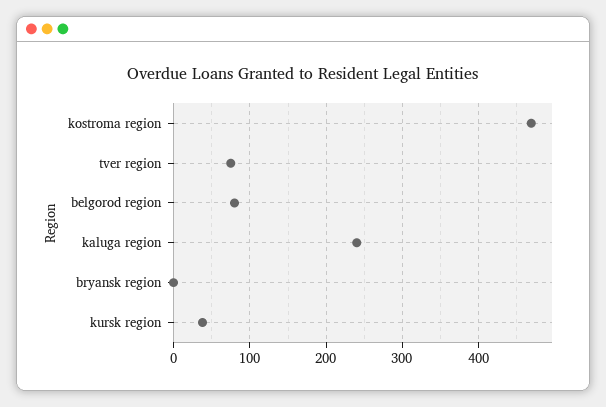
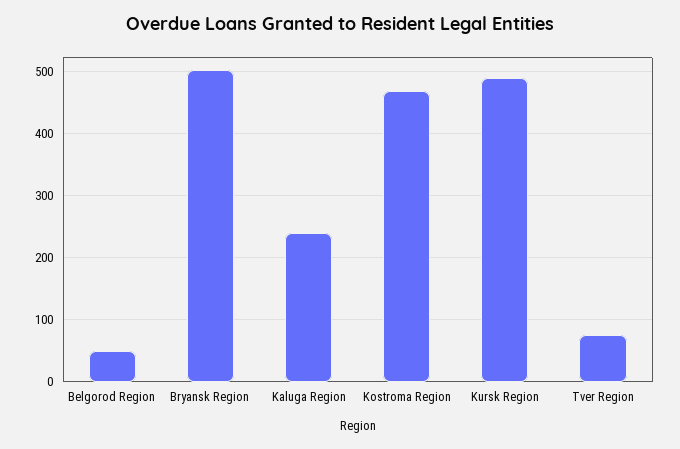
  {
    "kostroma region": 470,
    "tver region": 80,
-   "belgorod region": 80,
+   "belgorod region": 50,
    "kaluga region": 240,
-   "bryansk region": 0,
+   "bryansk region": 500,
-   "kursk region": 40
+   "kursk region": 490
  }

